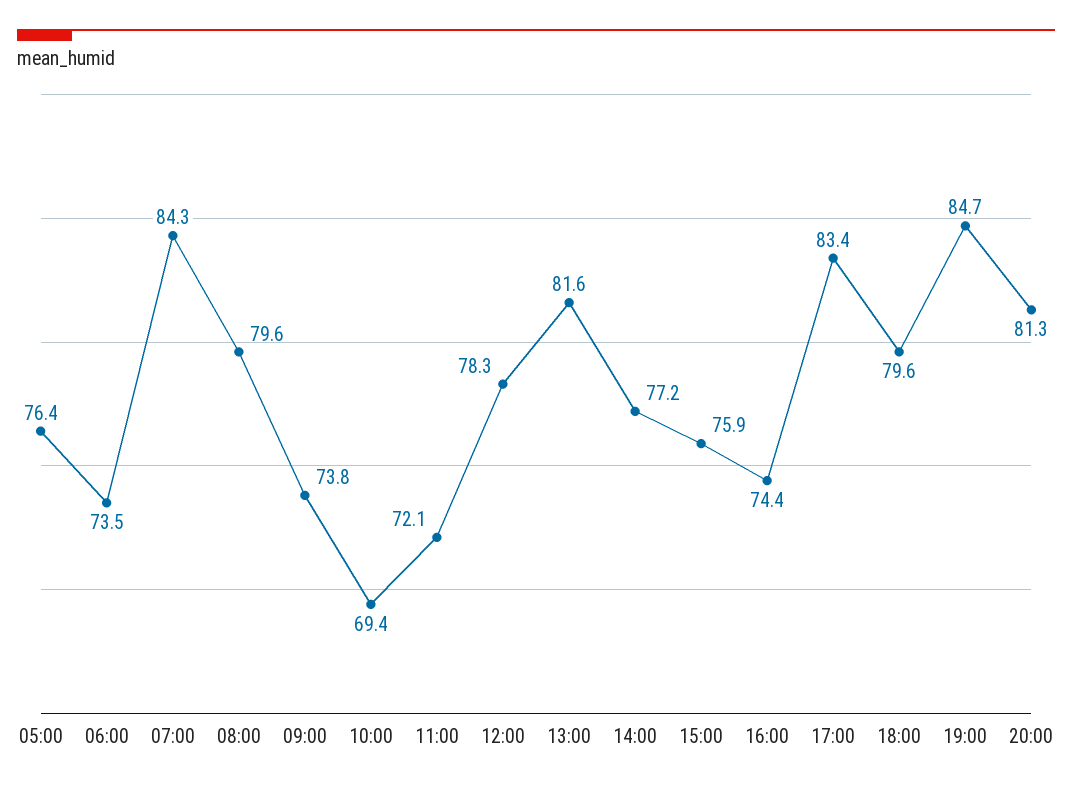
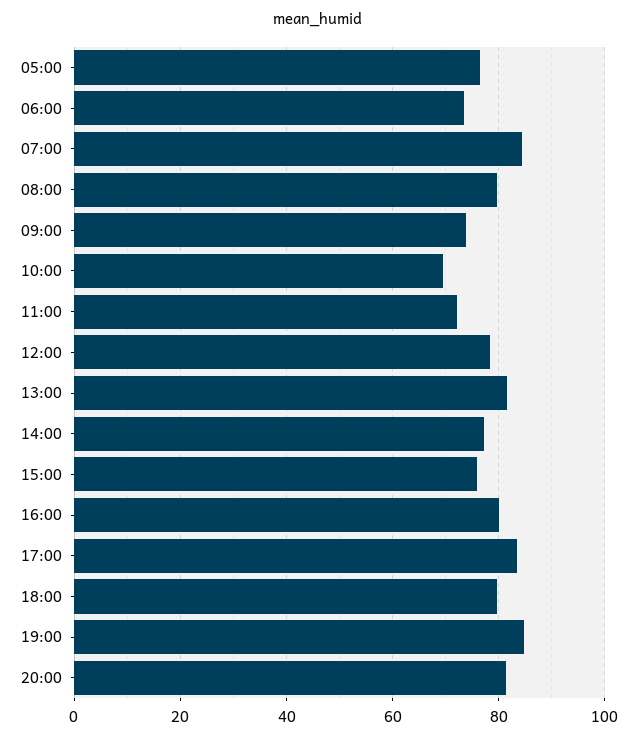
  {
    "05:00": 76.4,
    "06:00": 73.5,
    "07:00": 84.3,
    "08:00": 79.6,
    "09:00": 73.8,
    "10:00": 69.4,
    "11:00": 72.1,
    "12:00": 78.3,
    "13:00": 81.6,
    "14:00": 77.2,
    "15:00": 75.9,
-   "16:00": 74.4,
+   "16:00": 80,
    "17:00": 83.4,
    "18:00": 79.6,
    "19:00": 84.7,
    "20:00": 81.3
  }

